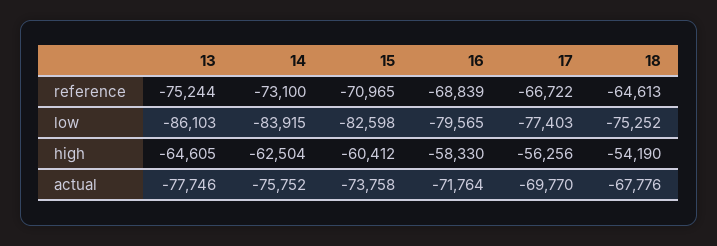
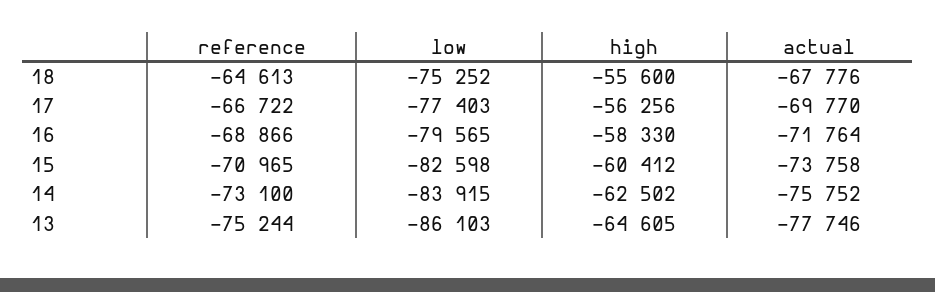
  {
    "13": {
      "reference": -75244,
      "low": -86103,
      "high": -64605,
      "actual": -77746
    },
    "14": {
      "reference": -73100,
      "low": -83915,
-     "high": -62504,
+     "high": -62502,
      "actual": -75752
    },
    "15": {
      "reference": -70965,
      "low": -82598,
      "high": -60412,
      "actual": -73758
    },
    "16": {
-     "reference": -68839,
+     "reference": -68866,
      "low": -79565,
      "high": -58330,
      "actual": -71764
    },
    "17": {
      "reference": -66722,
      "low": -77403,
      "high": -56256,
      "actual": -69770
    },
    "18": {
      "reference": -64613,
      "low": -75252,
-     "high": -54190,
+     "high": -55600,
      "actual": -67776
    }
  }

